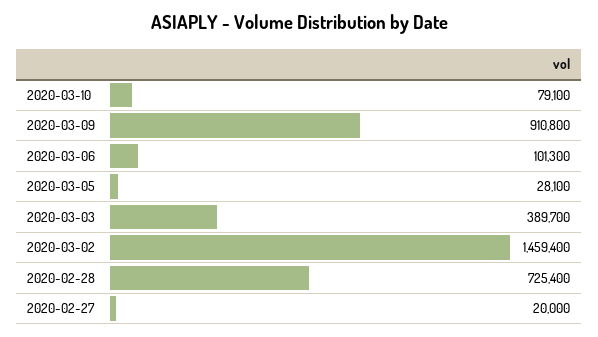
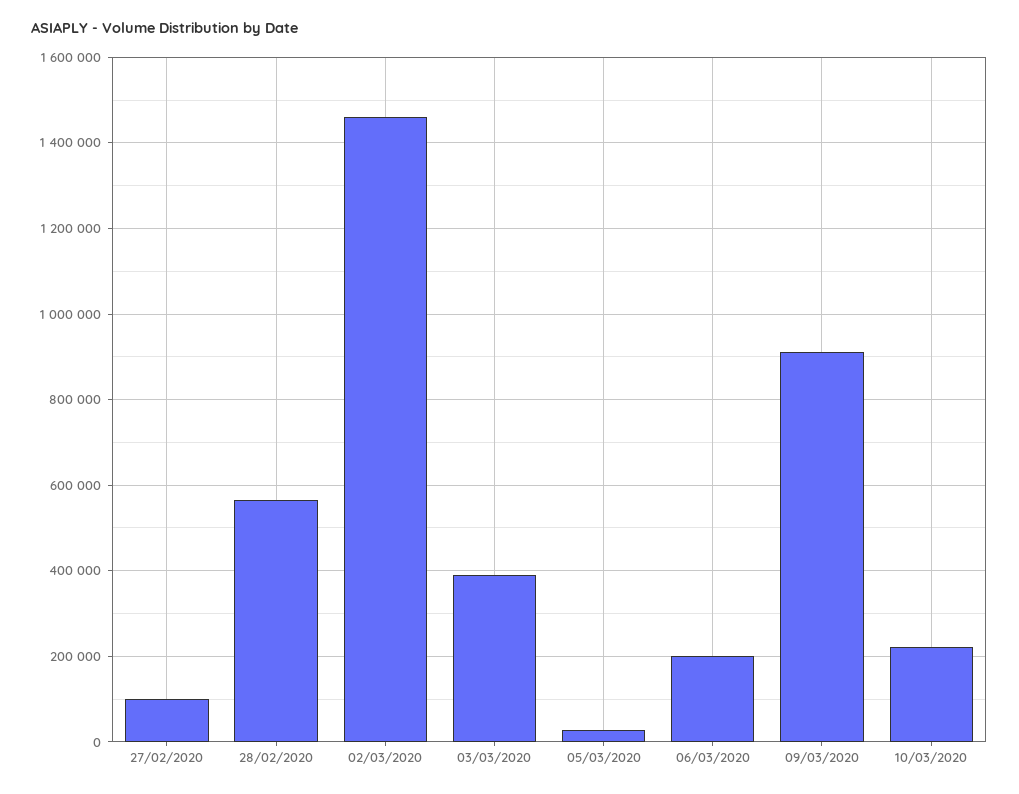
  {
-   "2020-03-10": 79100,
+   "2020-03-10": 220000,
    "2020-03-09": 910800,
-   "2020-03-06": 101300,
+   "2020-03-06": 200000,
    "2020-03-05": 28100,
    "2020-03-03": 389700,
    "2020-03-02": 1459400,
-   "2020-02-28": 725400,
+   "2020-02-28": 560000,
-   "2020-02-27": 20000
+   "2020-02-27": 100000
  }

